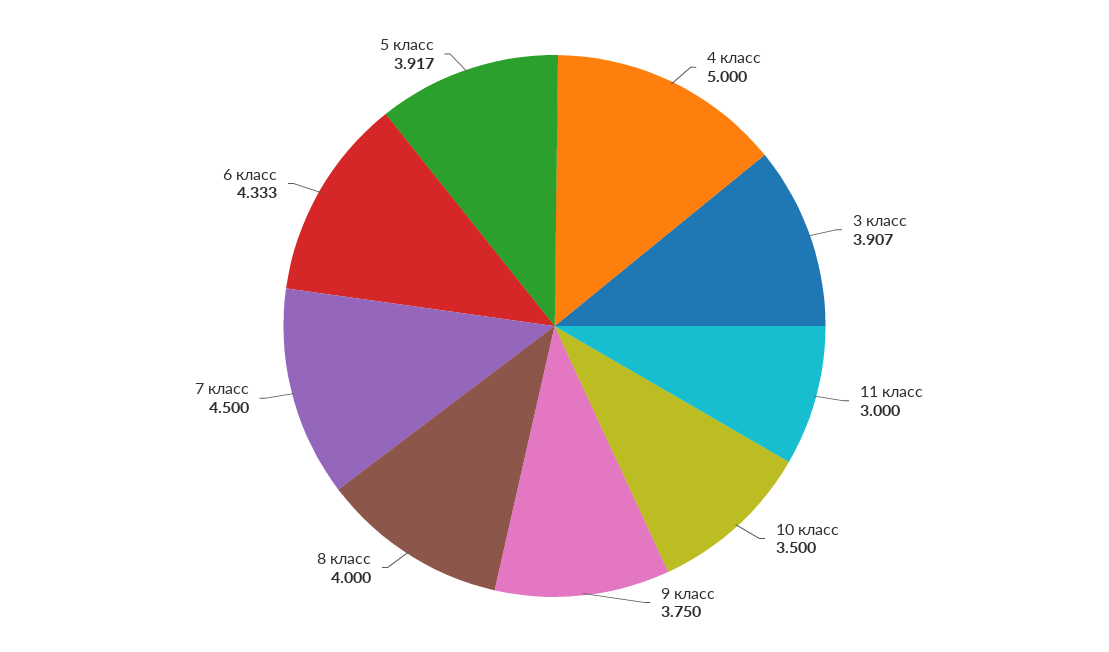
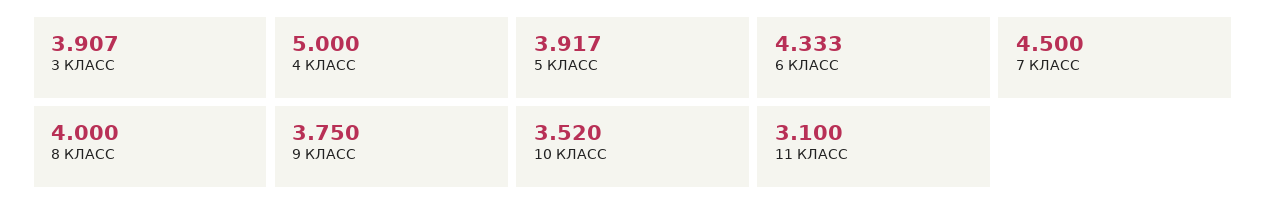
  {
    "4 класс": 5,
    "3 класс": 3.907,
-   "11 класс": 3,
+   "11 класс": 3.1,
-   "10 класс": 3.5,
+   "10 класс": 3.52,
    "9 класс": 3.75,
    "8 класс": 4,
    "7 класс": 4.5,
    "6 класс": 4.333,
    "5 класс": 3.917
  }

